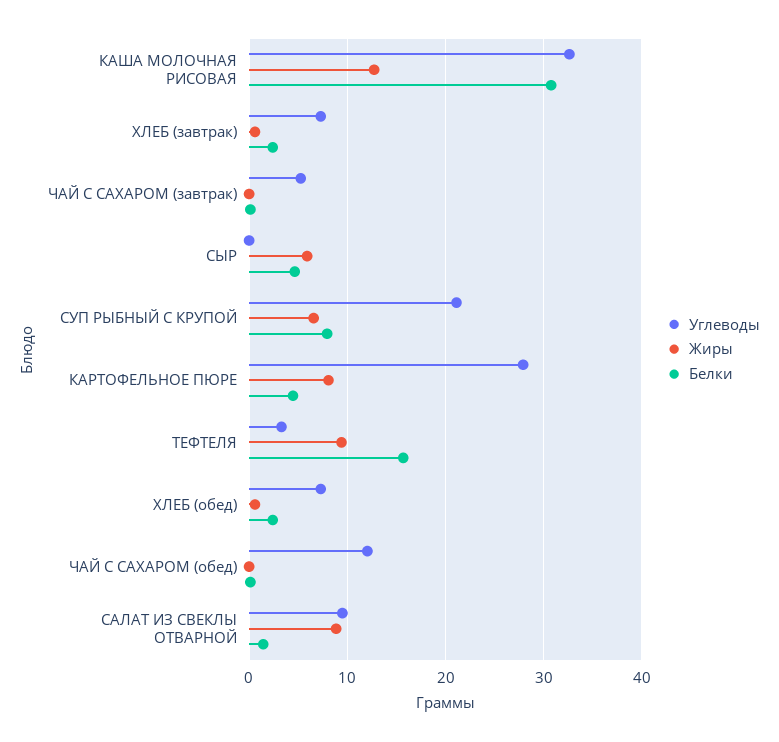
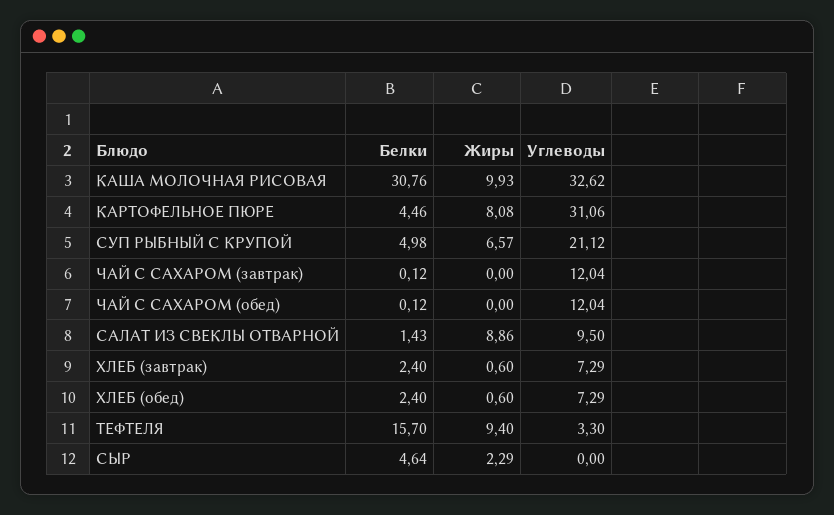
  {
    "Углеводы": {
      "КАША МОЛОЧНАЯ РИСОВАЯ": 32.62,
      "ХЛЕБ (завтрак)": 7.29,
-     "ЧАЙ С САХАРОМ (завтрак)": 5,
+     "ЧАЙ С САХАРОМ (завтрак)": 12.04,
      "СЫР": 0,
      "СУП РЫБНЫЙ С КРУПОЙ": 21.12,
-     "КАРТОФЕЛЬНОЕ ПЮРЕ": 28,
+     "КАРТОФЕЛЬНОЕ ПЮРЕ": 31.06,
      "ТЕФТЕЛЯ": 3.3,
      "ХЛЕБ (обед)": 7.29,
      "ЧАЙ С САХАРОМ (обед)": 12.04,
      "САЛАТ ИЗ СВЕКЛЫ ОТВАРНОЙ": 9.5
    },
    "Жиры": {
-     "КАША МОЛОЧНАЯ РИСОВАЯ": 13,
+     "КАША МОЛОЧНАЯ РИСОВАЯ": 9.93,
      "ХЛЕБ (завтрак)": 0.6,
      "ЧАЙ С САХАРОМ (завтрак)": 0,
-     "СЫР": 6,
+     "СЫР": 2.29,
      "СУП РЫБНЫЙ С КРУПОЙ": 6.57,
      "КАРТОФЕЛЬНОЕ ПЮРЕ": 8.08,
      "ТЕФТЕЛЯ": 9.4,
      "ХЛЕБ (обед)": 0.6,
      "ЧАЙ С САХАРОМ (обед)": 0,
      "САЛАТ ИЗ СВЕКЛЫ ОТВАРНОЙ": 8.86
    },
    "Белки": {
      "КАША МОЛОЧНАЯ РИСОВАЯ": 30.76,
      "ХЛЕБ (завтрак)": 2.4,
      "ЧАЙ С САХАРОМ (завтрак)": 0.12,
      "СЫР": 4.64,
-     "СУП РЫБНЫЙ С КРУПОЙ": 8,
+     "СУП РЫБНЫЙ С КРУПОЙ": 4.98,
      "КАРТОФЕЛЬНОЕ ПЮРЕ": 4.46,
      "ТЕФТЕЛЯ": 15.7,
      "ХЛЕБ (обед)": 2.4,
      "ЧАЙ С САХАРОМ (обед)": 0.12,
      "САЛАТ ИЗ СВЕКЛЫ ОТВАРНОЙ": 1.43
    }
  }

